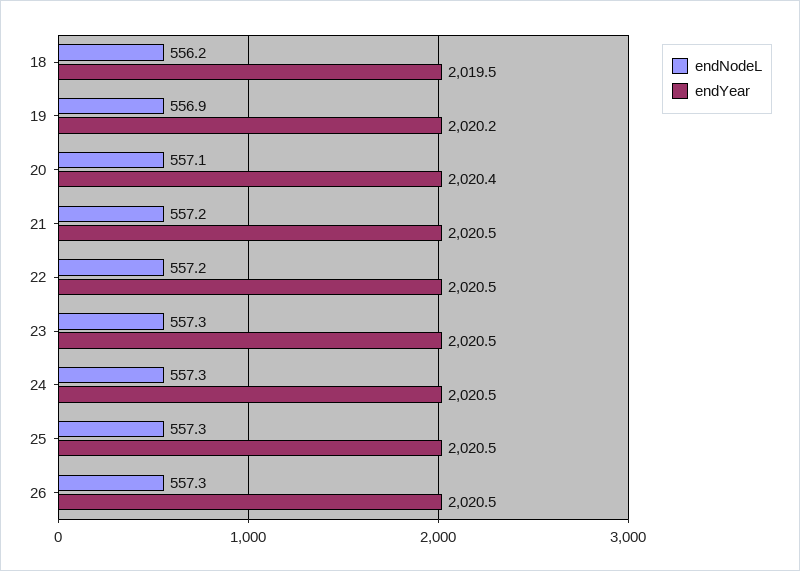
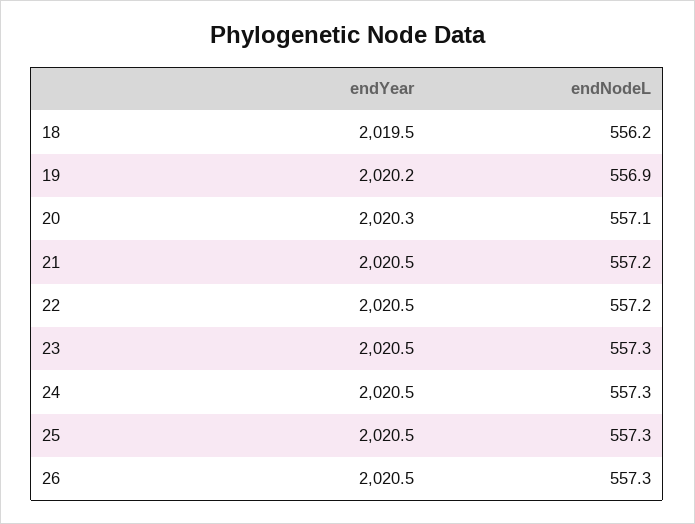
  {
    "endNodeL": {
      "18": 556.2,
      "19": 556.9,
      "20": 557.1,
      "21": 557.2,
      "22": 557.2,
      "23": 557.3,
      "24": 557.3,
      "25": 557.3,
      "26": 557.3
    },
    "endYear": {
      "18": 2019.5,
      "19": 2020.2,
-     "20": 2020.4,
+     "20": 2020.3,
      "21": 2020.5,
      "22": 2020.5,
      "23": 2020.5,
      "24": 2020.5,
      "25": 2020.5,
      "26": 2020.5
    }
  }

